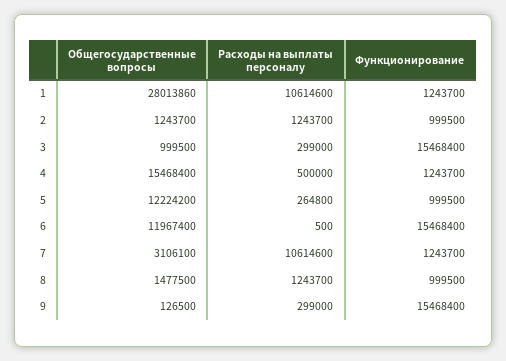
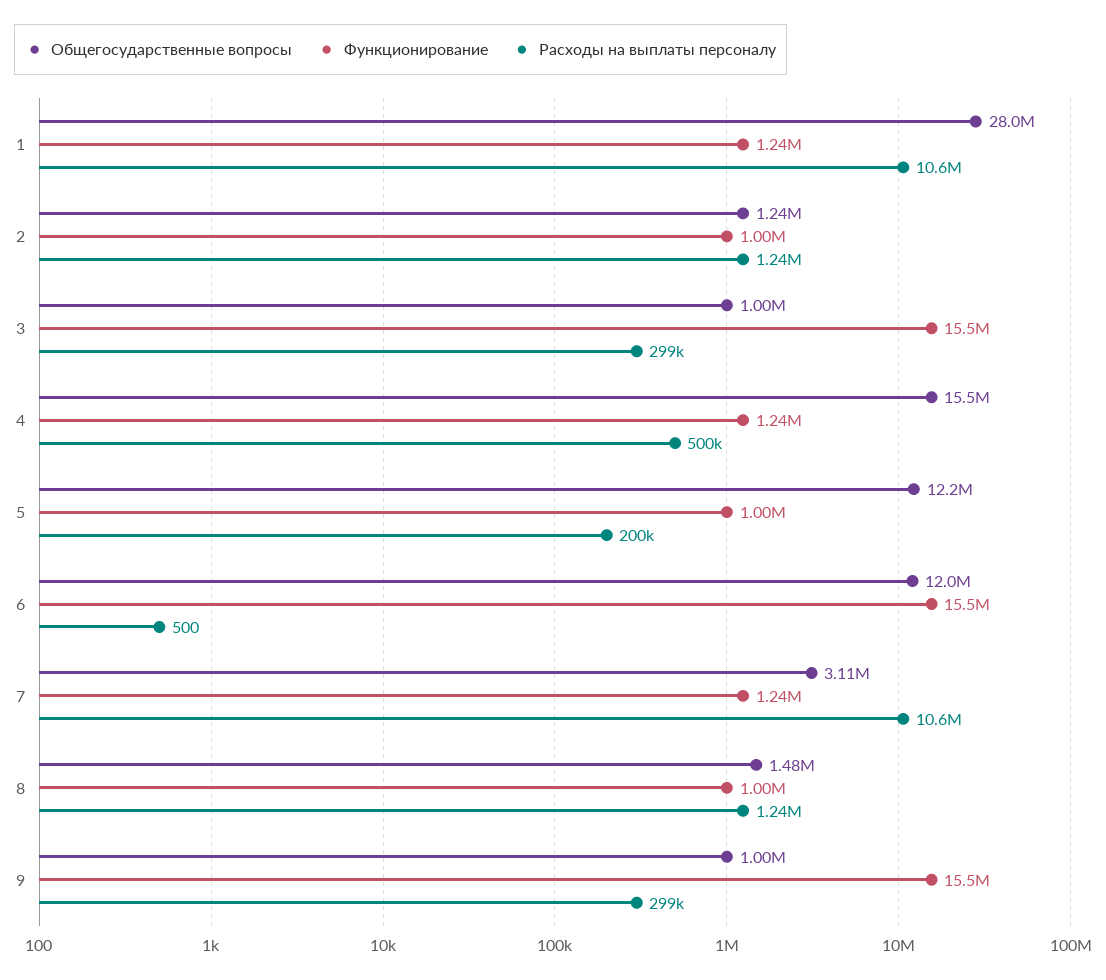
  {
    "Общегосударственные вопросы": {
      "1": 28013860,
      "2": 1243700,
      "3": 999500,
      "4": 15468400,
      "5": 12224200,
      "6": 11967400,
      "7": 3106100,
      "8": 1477500,
-     "9": 126500
+     "9": 1000000
    },
    "Расходы на выплаты персоналу": {
      "1": 10614600,
      "2": 1243700,
      "3": 299000,
      "4": 500000,
-     "5": 264800,
+     "5": 200000,
      "6": 500,
      "7": 10614600,
      "8": 1243700,
      "9": 299000
    },
    "Функционирование": {
      "1": 1243700,
      "2": 999500,
      "3": 15468400,
      "4": 1243700,
      "5": 999500,
      "6": 15468400,
      "7": 1243700,
      "8": 999500,
      "9": 15468400
    }
  }

